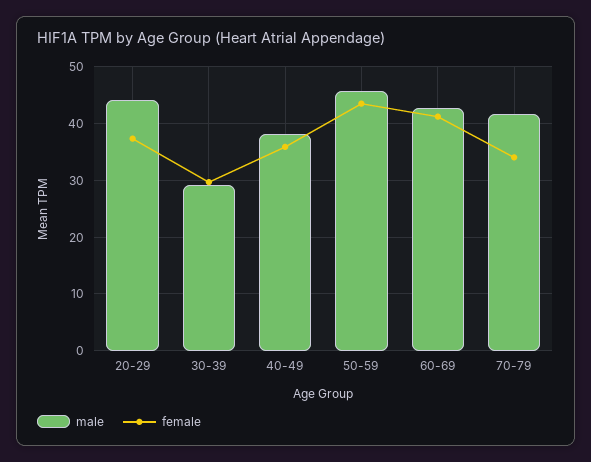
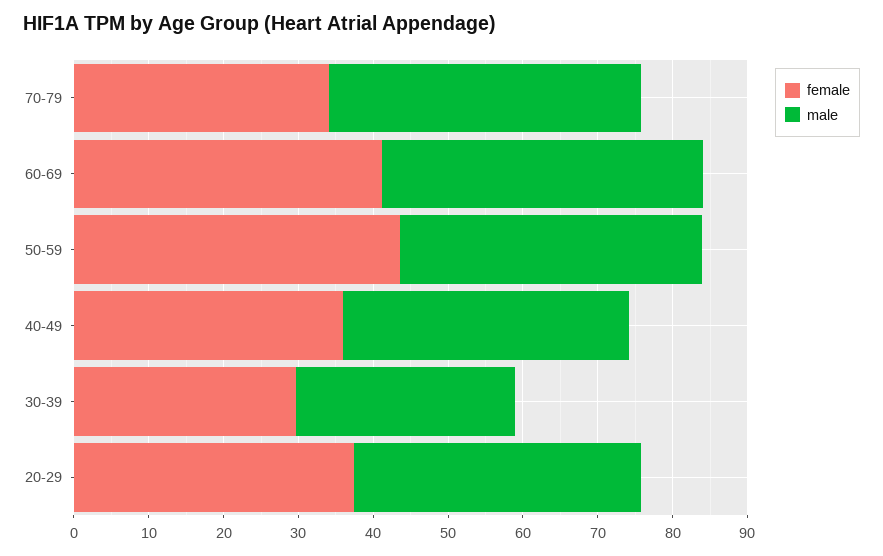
  {
    "male": {
-     "20-29": 44,
+     "20-29": 38,
      "30-39": 30,
      "40-49": 38,
-     "50-59": 46,
+     "50-59": 40,
      "60-69": 42,
      "70-79": 42
    },
    "female": {
      "20-29": 38,
      "30-39": 30,
      "40-49": 36,
      "50-59": 44,
      "60-69": 42,
      "70-79": 34
    }
  }

